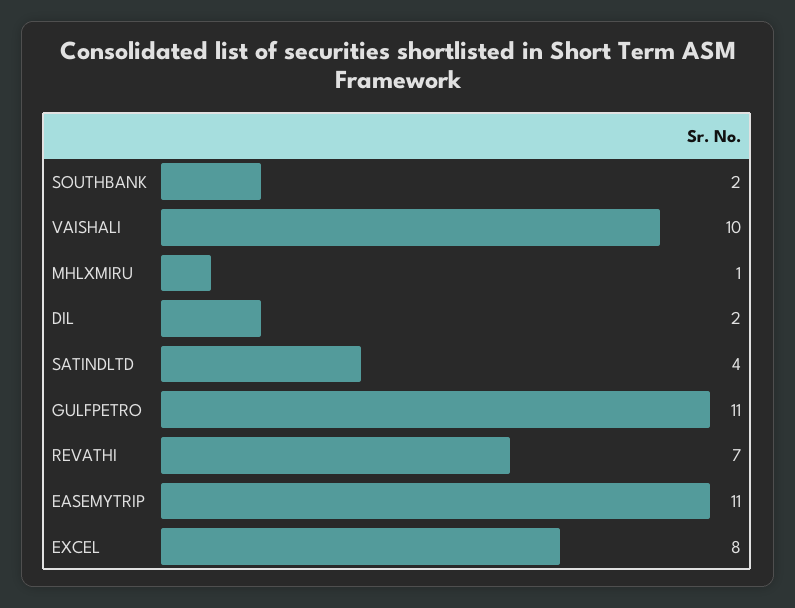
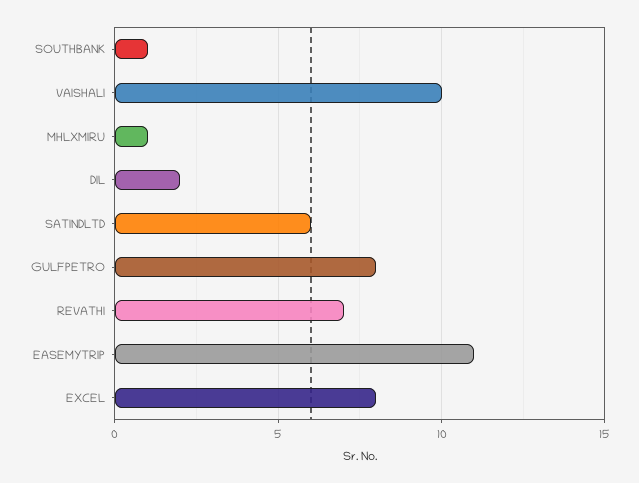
  {
-   "SOUTHBANK": 2,
+   "SOUTHBANK": 1,
    "VAISHALI": 10,
    "MHLXMIRU": 1,
    "DIL": 2,
-   "SATINDLTD": 4,
+   "SATINDLTD": 6,
-   "GULFPETRO": 11,
+   "GULFPETRO": 8,
    "REVATHI": 7,
    "EASEMYTRIP": 11,
    "EXCEL": 8
  }

